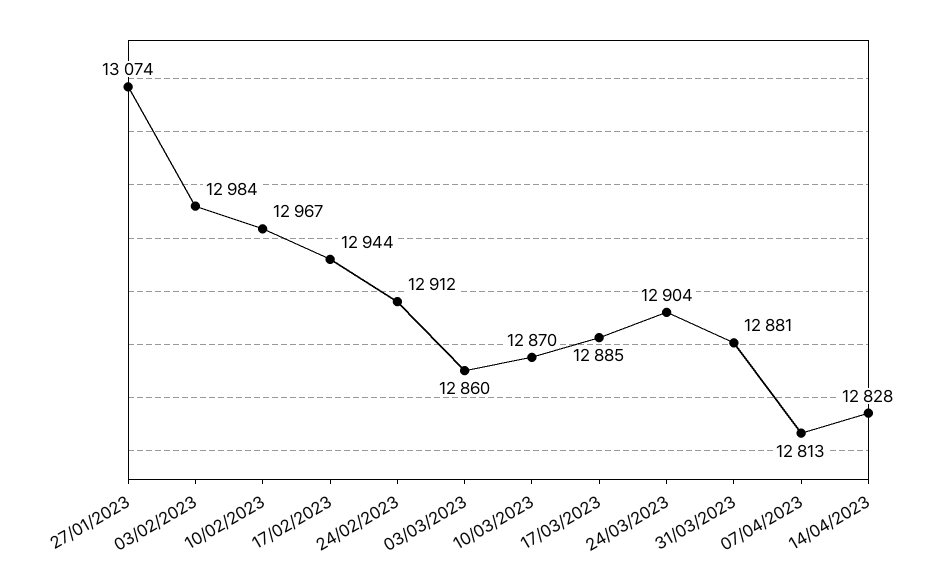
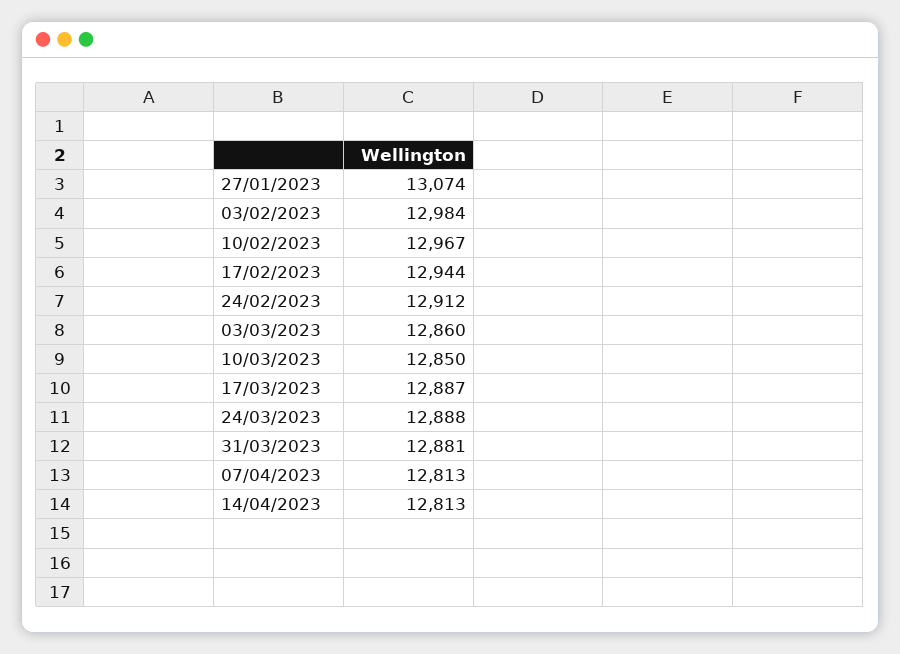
  {
    "27/01/2023": 13074,
    "03/02/2023": 12984,
    "10/02/2023": 12967,
    "17/02/2023": 12944,
    "24/02/2023": 12912,
    "03/03/2023": 12860,
-   "10/03/2023": 12870,
+   "10/03/2023": 12850,
-   "17/03/2023": 12885,
+   "17/03/2023": 12887,
-   "24/03/2023": 12904,
+   "24/03/2023": 12888,
    "31/03/2023": 12881,
    "07/04/2023": 12813,
-   "14/04/2023": 12828
+   "14/04/2023": 12813
  }

